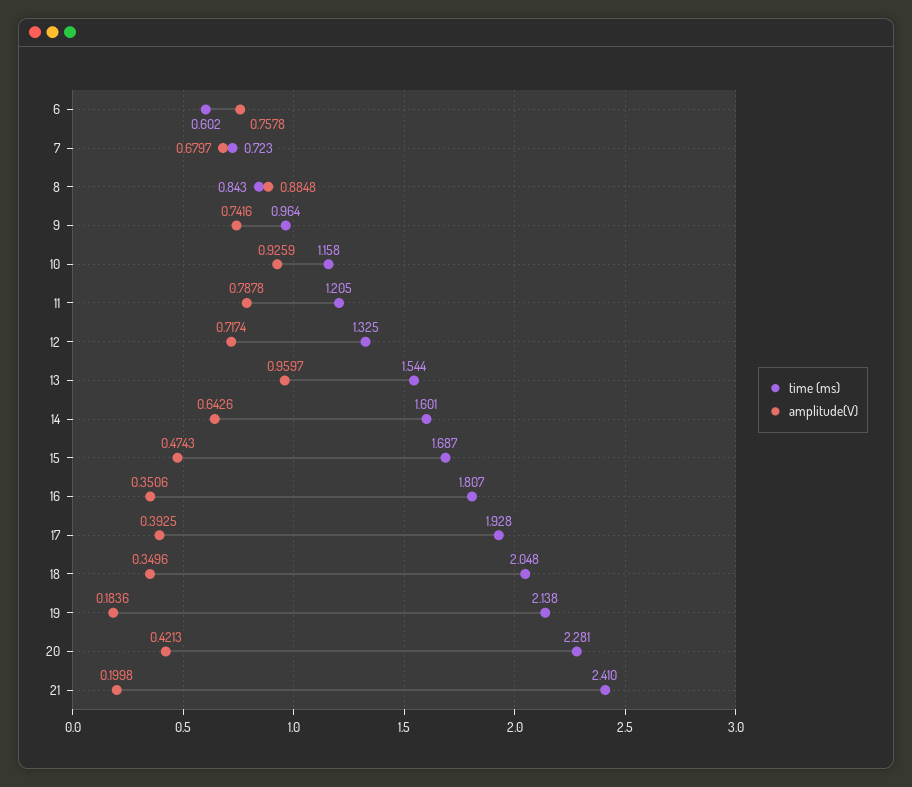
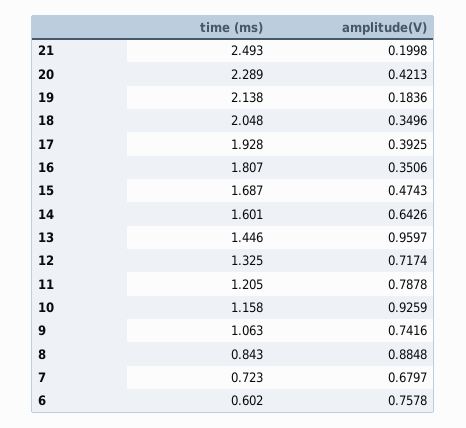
  {
    "time (ms)": {
      "6": 0.602,
      "7": 0.723,
      "8": 0.843,
-     "9": 0.964,
+     "9": 1.063,
      "10": 1.158,
      "11": 1.205,
      "12": 1.325,
-     "13": 1.544,
+     "13": 1.446,
      "14": 1.601,
      "15": 1.687,
      "16": 1.807,
      "17": 1.928,
      "18": 2.048,
      "19": 2.138,
-     "20": 2.281,
+     "20": 2.289,
-     "21": 2.41
+     "21": 2.493
    },
    "amplitude(V)": {
      "6": 0.7578,
      "7": 0.6797,
      "8": 0.8848,
      "9": 0.7416,
      "10": 0.9259,
      "11": 0.7878,
      "12": 0.7174,
      "13": 0.9597,
      "14": 0.6426,
      "15": 0.4743,
      "16": 0.3506,
      "17": 0.3925,
      "18": 0.3496,
      "19": 0.1836,
      "20": 0.4213,
      "21": 0.1998
    }
  }

